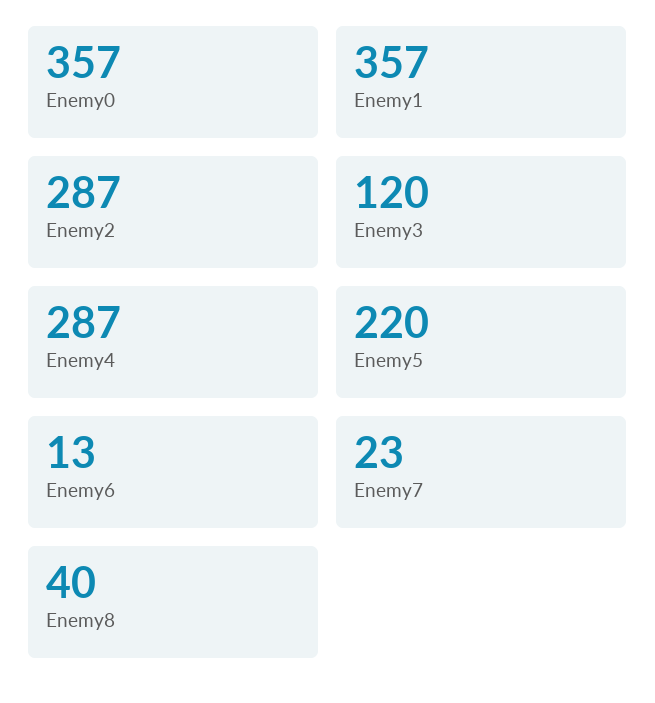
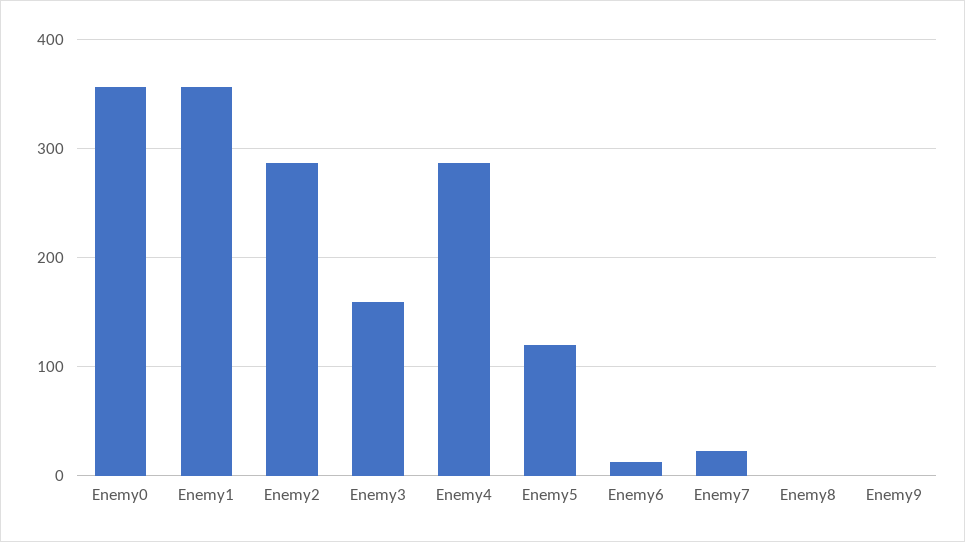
  {
    "Enemy0": 357,
    "Enemy1": 357,
    "Enemy2": 287,
-   "Enemy3": 120,
+   "Enemy3": 160,
    "Enemy4": 287,
-   "Enemy5": 220,
+   "Enemy5": 120,
    "Enemy6": 13,
    "Enemy7": 23,
-   "Enemy8": 40
+   "Enemy8": 0,
+   "Enemy9": 0
  }

